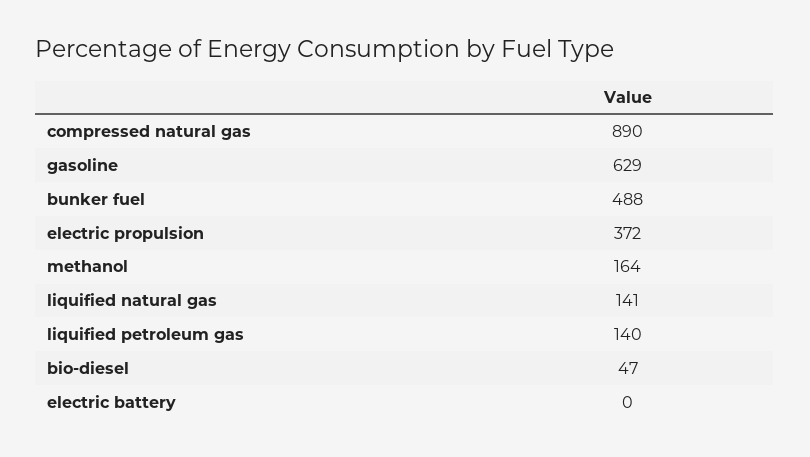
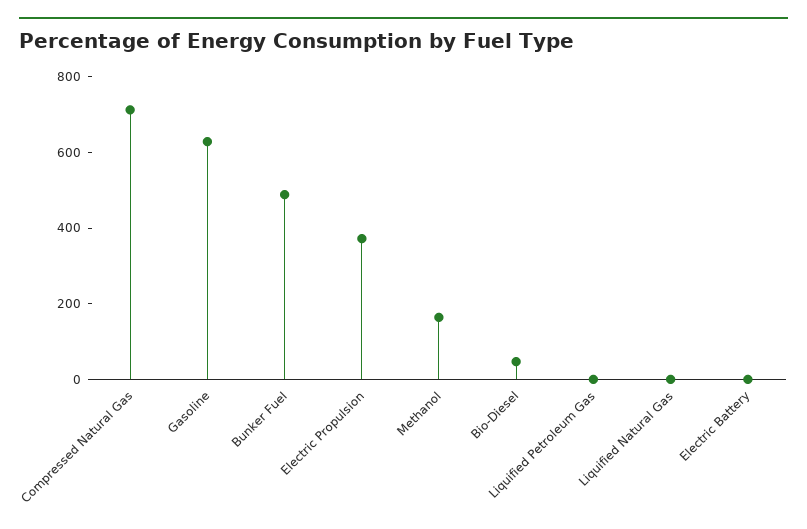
  {
-   "compressed natural gas": 890,
+   "compressed natural gas": 700,
    "gasoline": 629,
    "bunker fuel": 488,
    "electric propulsion": 372,
    "methanol": 164,
-   "liquified natural gas": 141,
+   "liquified natural gas": 0,
-   "liquified petroleum gas": 140,
+   "liquified petroleum gas": 0,
    "bio-diesel": 47,
    "electric battery": 0
  }

